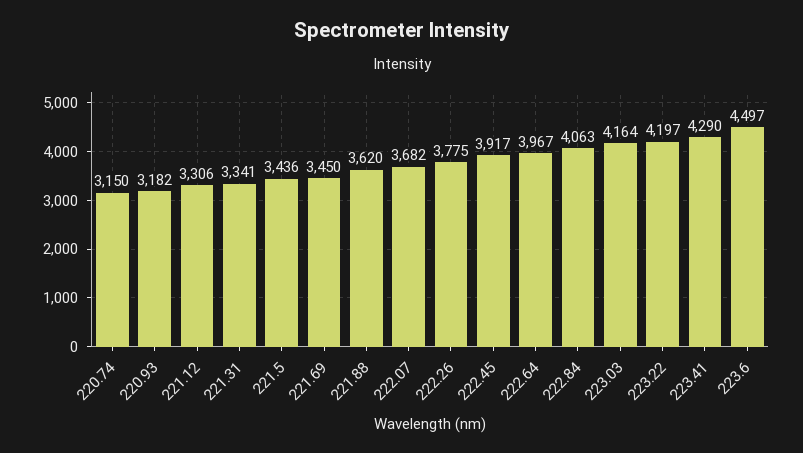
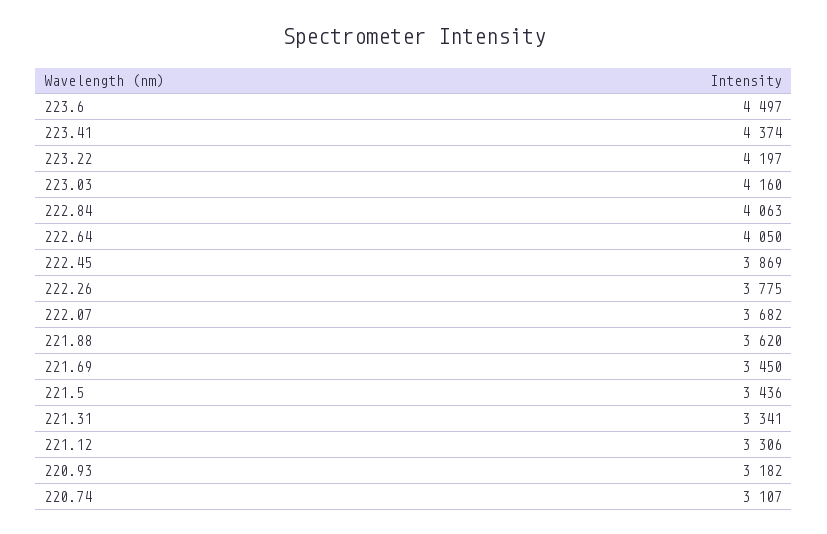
  {
-   "220.74": 3150,
+   "220.74": 3107,
    "220.93": 3182,
    "221.12": 3306,
    "221.31": 3341,
    "221.5": 3436,
    "221.69": 3450,
    "221.88": 3620,
    "222.07": 3682,
    "222.26": 3775,
-   "222.45": 3917,
+   "222.45": 3869,
-   "222.64": 3967,
+   "222.64": 4050,
    "222.84": 4063,
-   "223.03": 4164,
+   "223.03": 4160,
    "223.22": 4197,
-   "223.41": 4290,
+   "223.41": 4374,
    "223.6": 4497
  }

